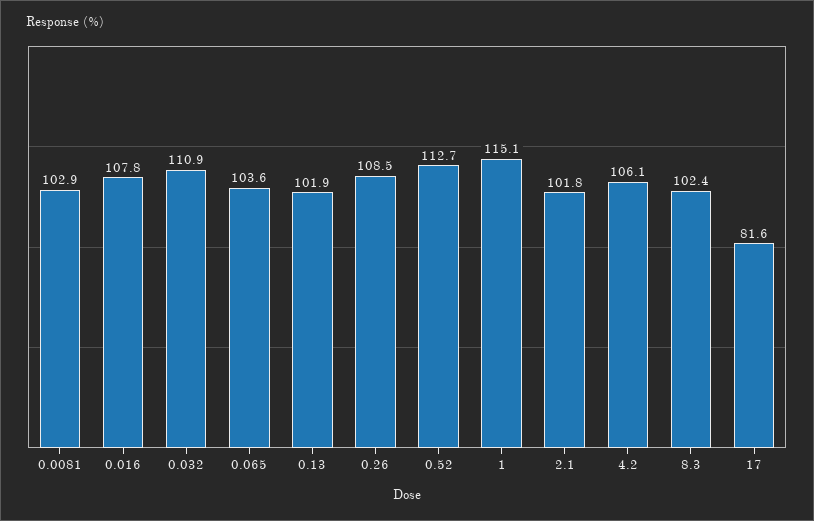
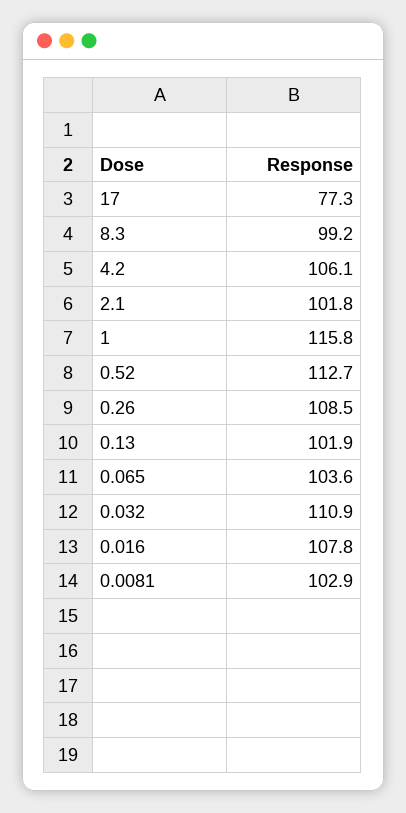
  {
    "0.0081": 102.9,
    "0.016": 107.8,
    "0.032": 110.9,
    "0.065": 103.6,
    "0.13": 101.9,
    "0.26": 108.5,
    "0.52": 112.7,
-   "1": 115.1,
+   "1": 115.8,
    "2.1": 101.8,
    "4.2": 106.1,
-   "8.3": 102.4,
+   "8.3": 99.2,
-   "17": 81.6
+   "17": 77.3
  }

